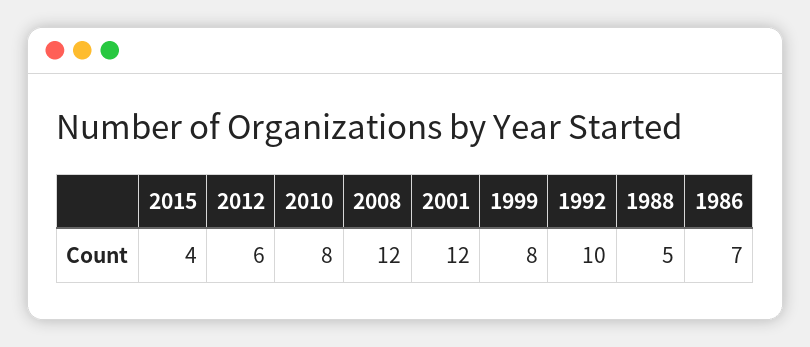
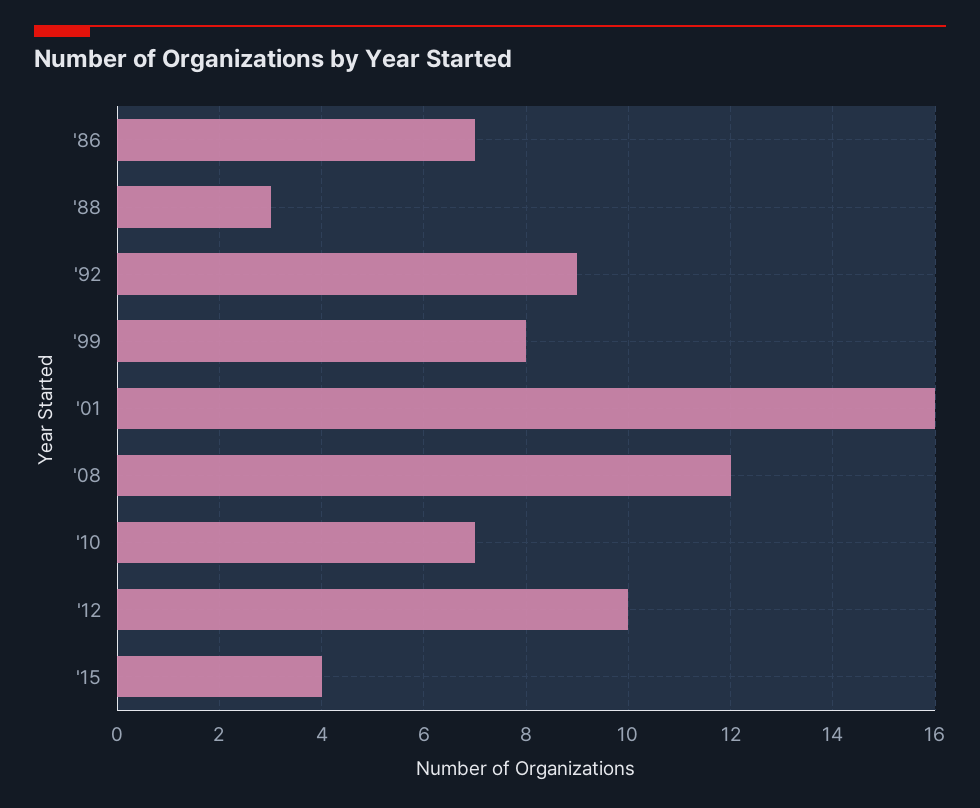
  {
    "2015": 4,
-   "2012": 6,
+   "2012": 10,
-   "2010": 8,
+   "2010": 7,
    "2008": 12,
-   "2001": 12,
+   "2001": 16,
    "1999": 8,
-   "1992": 10,
+   "1992": 9,
-   "1988": 5,
+   "1988": 3,
    "1986": 7
  }

